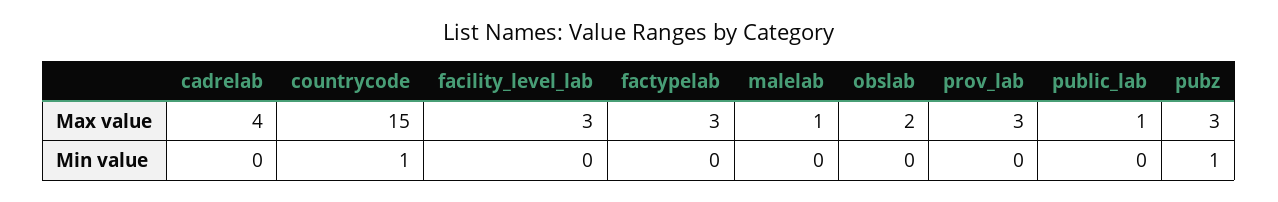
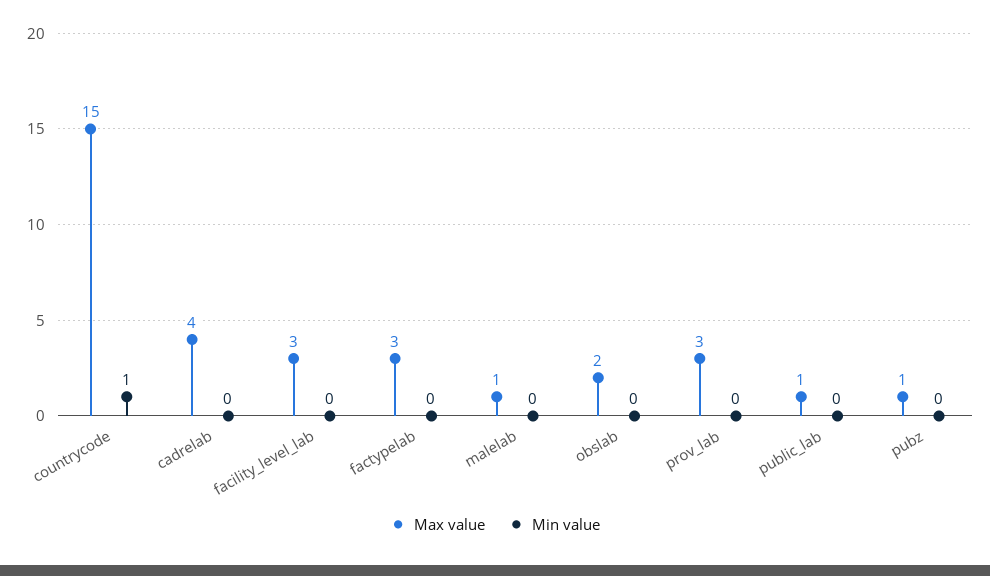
  {
    "Max value": {
      "cadrelab": 4,
      "countrycode": 15,
      "facility_level_lab": 3,
      "factypelab": 3,
      "malelab": 1,
      "obslab": 2,
      "prov_lab": 3,
      "public_lab": 1,
-     "pubz": 3
+     "pubz": 1
    },
    "Min value": {
      "cadrelab": 0,
      "countrycode": 1,
      "facility_level_lab": 0,
      "factypelab": 0,
      "malelab": 0,
      "obslab": 0,
      "prov_lab": 0,
      "public_lab": 0,
-     "pubz": 1
+     "pubz": 0
    }
  }

